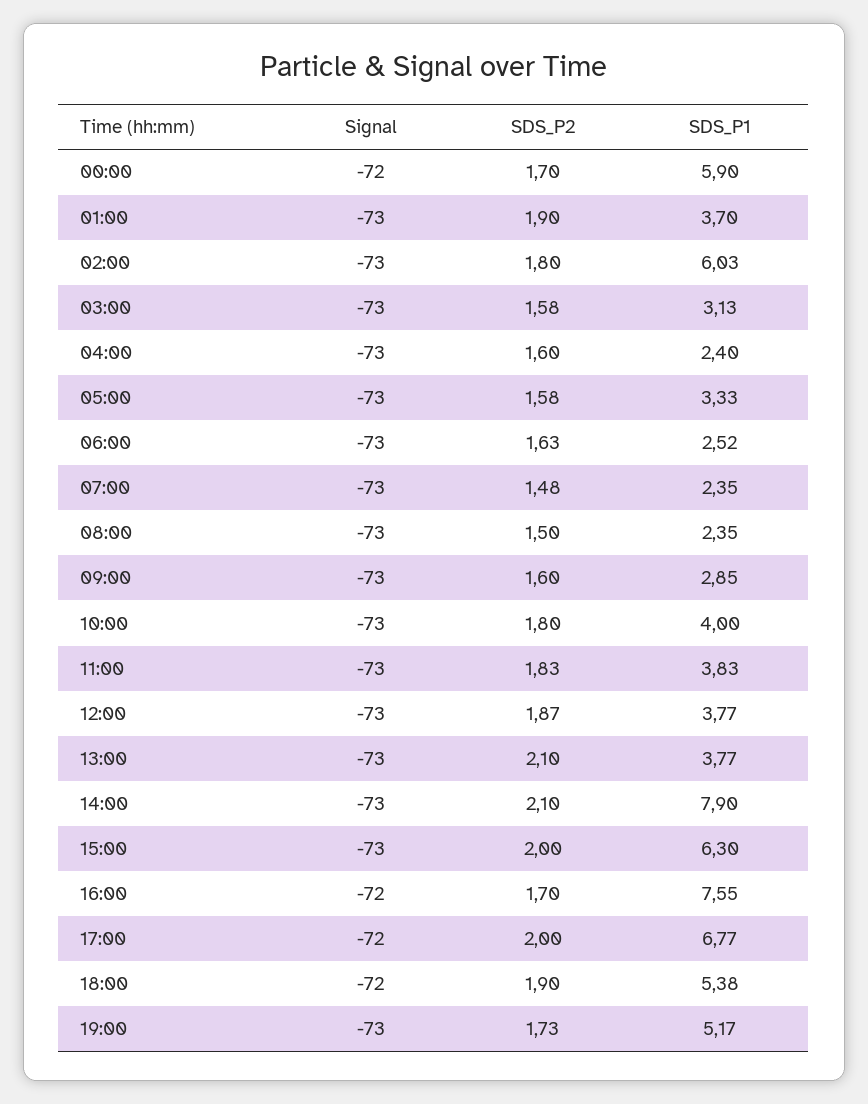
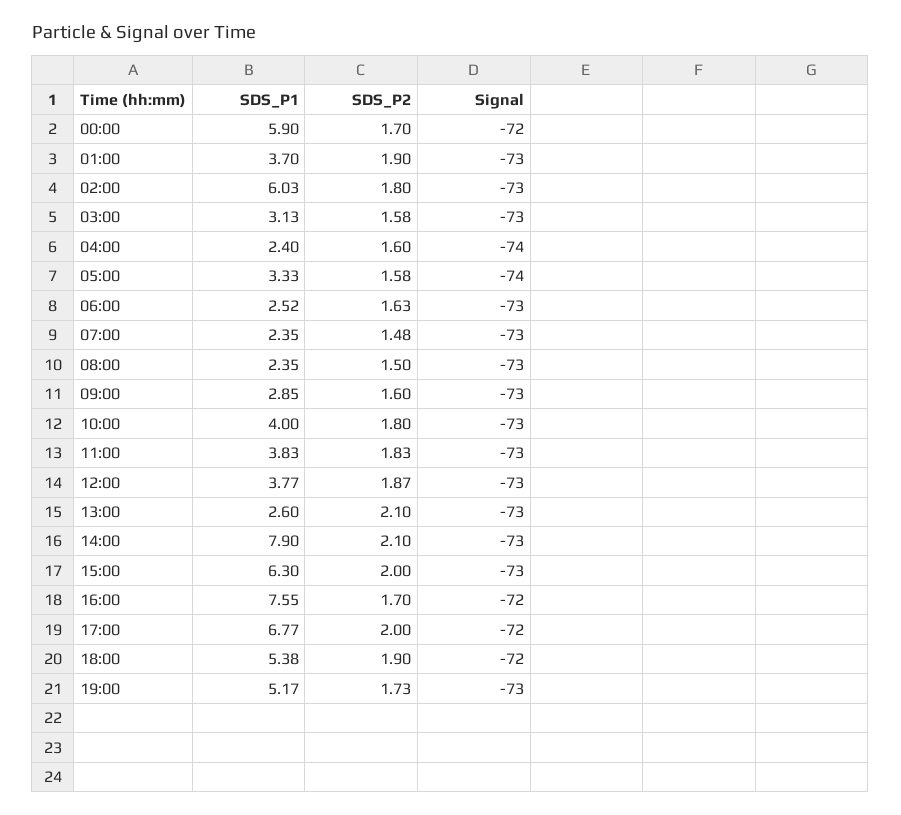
  {
    "Signal": {
      "00:00": -72,
      "01:00": -73,
      "02:00": -73,
      "03:00": -73,
-     "04:00": -73,
+     "04:00": -74,
-     "05:00": -73,
+     "05:00": -74,
      "06:00": -73,
      "07:00": -73,
      "08:00": -73,
      "09:00": -73,
      "10:00": -73,
      "11:00": -73,
      "12:00": -73,
      "13:00": -73,
      "14:00": -73,
      "15:00": -73,
      "16:00": -72,
      "17:00": -72,
      "18:00": -72,
      "19:00": -73
    },
    "SDS_P2": {
      "00:00": 1.7,
      "01:00": 1.9,
      "02:00": 1.8,
      "03:00": 1.58,
      "04:00": 1.6,
      "05:00": 1.58,
      "06:00": 1.63,
      "07:00": 1.48,
      "08:00": 1.5,
      "09:00": 1.6,
      "10:00": 1.8,
      "11:00": 1.83,
      "12:00": 1.87,
      "13:00": 2.1,
      "14:00": 2.1,
      "15:00": 2,
      "16:00": 1.7,
      "17:00": 2,
      "18:00": 1.9,
      "19:00": 1.73
    },
    "SDS_P1": {
      "00:00": 5.9,
      "01:00": 3.7,
      "02:00": 6.03,
      "03:00": 3.13,
      "04:00": 2.4,
      "05:00": 3.33,
      "06:00": 2.52,
      "07:00": 2.35,
      "08:00": 2.35,
      "09:00": 2.85,
      "10:00": 4,
      "11:00": 3.83,
      "12:00": 3.77,
-     "13:00": 3.77,
+     "13:00": 2.6,
      "14:00": 7.9,
      "15:00": 6.3,
      "16:00": 7.55,
      "17:00": 6.77,
      "18:00": 5.38,
      "19:00": 5.17
    }
  }

